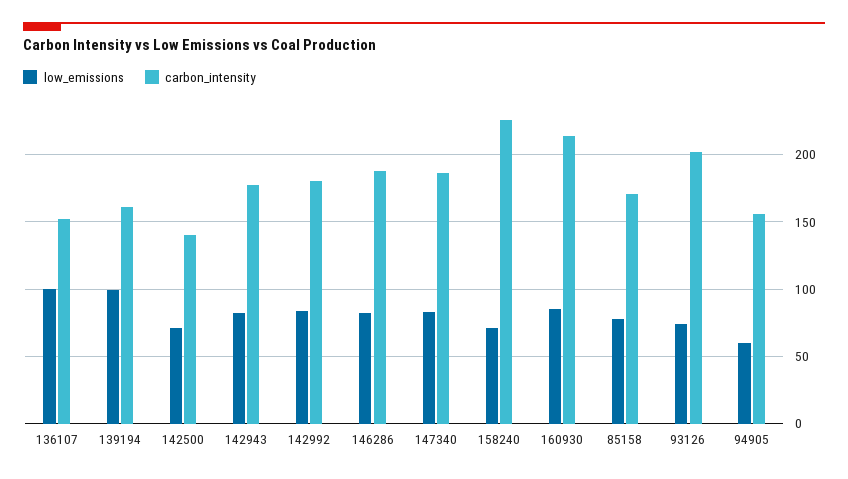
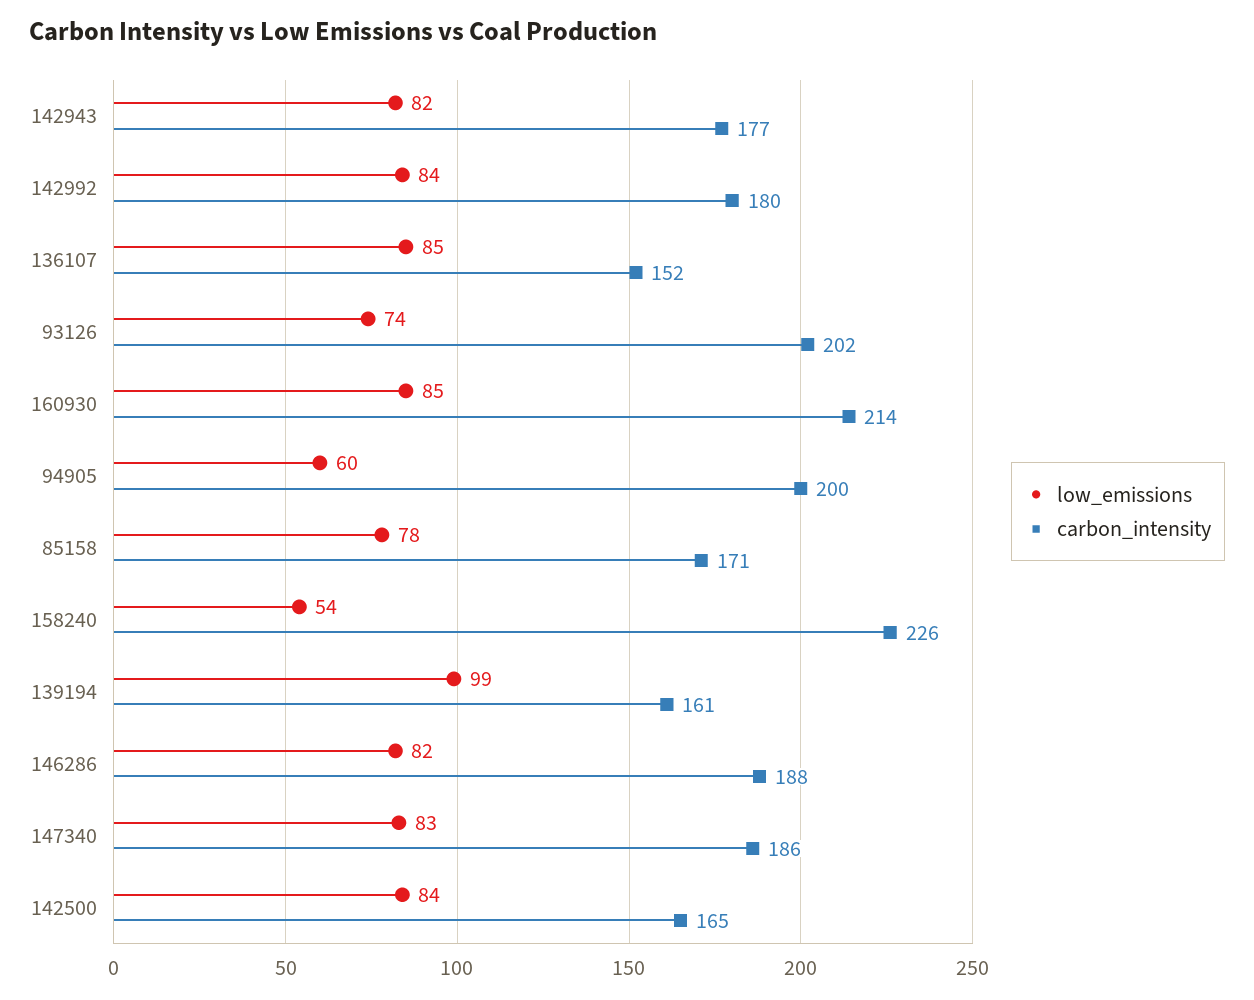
  {
    "low_emissions": {
-     "136107": 100,
+     "136107": 85,
      "139194": 99,
-     "142500": 70,
+     "142500": 84,
      "142943": 82,
      "142992": 84,
      "146286": 82,
      "147340": 83,
-     "158240": 70,
+     "158240": 54,
      "160930": 85,
      "85158": 78,
      "93126": 74,
      "94905": 60
    },
    "carbon_intensity": {
      "136107": 152,
      "139194": 161,
-     "142500": 140,
+     "142500": 165,
      "142943": 177,
      "142992": 180,
      "146286": 188,
      "147340": 186,
      "158240": 226,
      "160930": 214,
      "85158": 171,
      "93126": 202,
-     "94905": 155
+     "94905": 200
    }
  }

